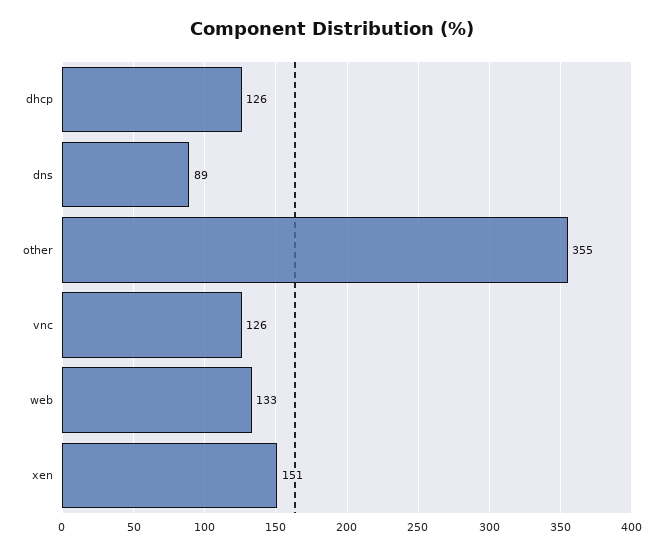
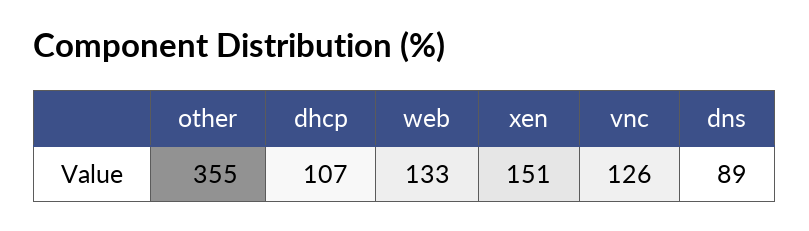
  {
-   "dhcp": 126,
+   "dhcp": 107,
    "dns": 89,
    "other": 355,
    "vnc": 126,
    "web": 133,
    "xen": 151
  }

